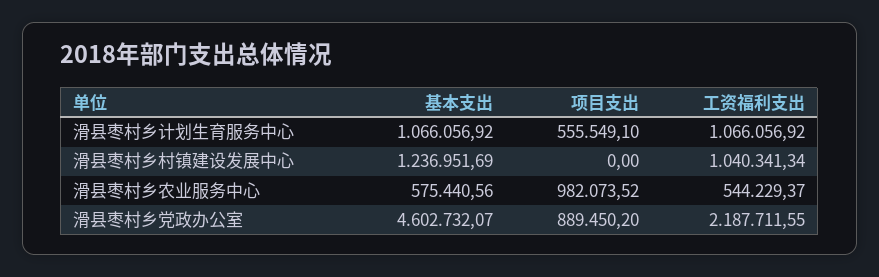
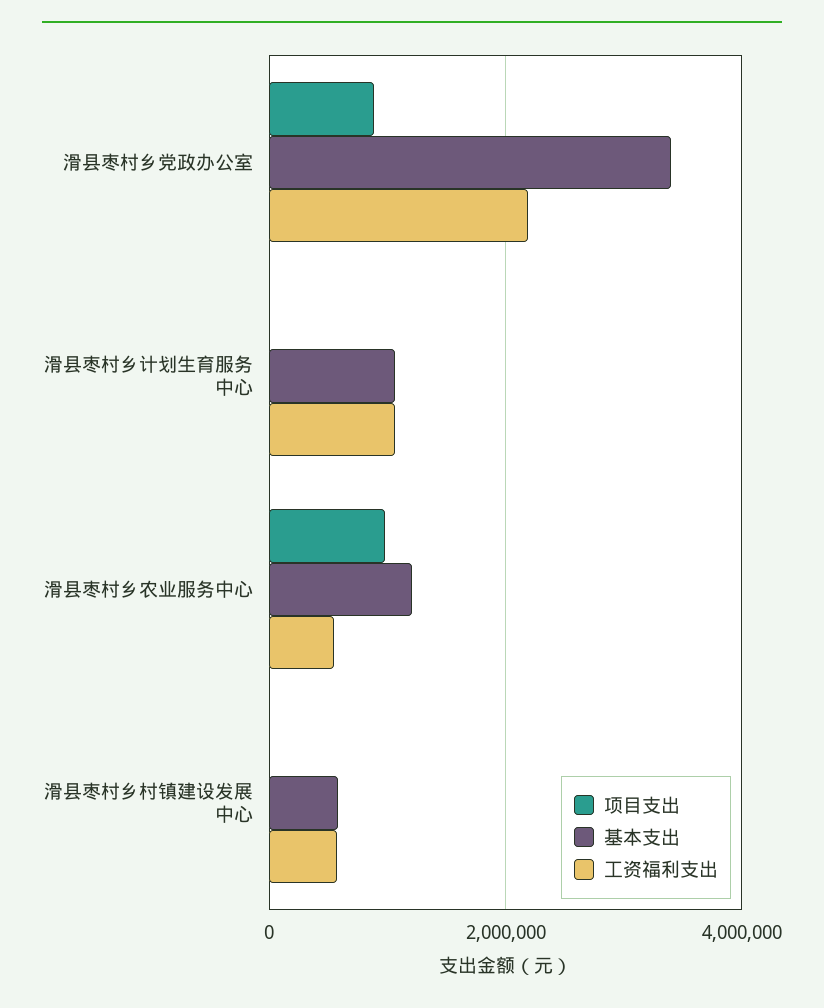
  {
    "基本支出": {
      "滑县枣村乡计划生育服务中心": 1066056.92,
-     "滑县枣村乡村镇建设发展中心": 1236951.69,
+     "滑县枣村乡村镇建设发展中心": 600000,
-     "滑县枣村乡农业服务中心": 575440.56,
+     "滑县枣村乡农业服务中心": 1200000,
-     "滑县枣村乡党政办公室": 4602732.07
+     "滑县枣村乡党政办公室": 3400000
    },
    "项目支出": {
-     "滑县枣村乡计划生育服务中心": 555549.1,
+     "滑县枣村乡计划生育服务中心": 0,
      "滑县枣村乡村镇建设发展中心": 0,
      "滑县枣村乡农业服务中心": 982073.52,
      "滑县枣村乡党政办公室": 889450.2
    },
    "工资福利支出": {
      "滑县枣村乡计划生育服务中心": 1066056.92,
-     "滑县枣村乡村镇建设发展中心": 1040341.34,
+     "滑县枣村乡村镇建设发展中心": 600000,
      "滑县枣村乡农业服务中心": 544229.37,
      "滑县枣村乡党政办公室": 2187711.55
    }
  }

